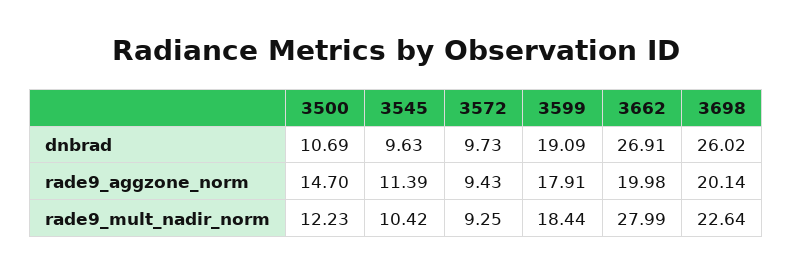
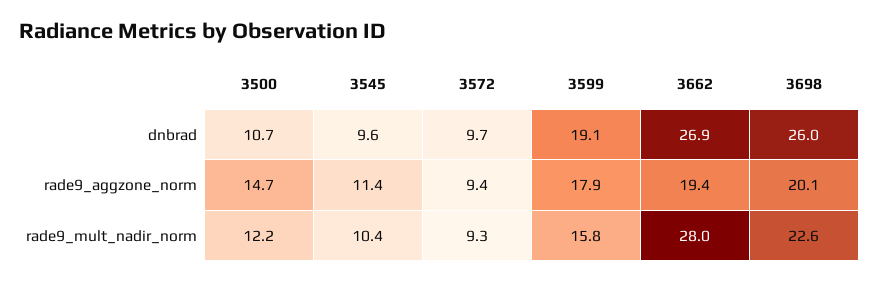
  {
    "3500": {
      "dnbrad": 10.69,
      "rade9_aggzone_norm": 14.7,
      "rade9_mult_nadir_norm": 12.23
    },
    "3545": {
      "dnbrad": 9.63,
      "rade9_aggzone_norm": 11.39,
      "rade9_mult_nadir_norm": 10.42
    },
    "3572": {
      "dnbrad": 9.73,
      "rade9_aggzone_norm": 9.43,
      "rade9_mult_nadir_norm": 9.25
    },
    "3599": {
      "dnbrad": 19.09,
      "rade9_aggzone_norm": 17.91,
-     "rade9_mult_nadir_norm": 18.44
+     "rade9_mult_nadir_norm": 15.8
    },
    "3662": {
      "dnbrad": 26.91,
-     "rade9_aggzone_norm": 19.98,
+     "rade9_aggzone_norm": 19.4,
      "rade9_mult_nadir_norm": 27.99
    },
    "3698": {
      "dnbrad": 26.02,
      "rade9_aggzone_norm": 20.14,
      "rade9_mult_nadir_norm": 22.64
    }
  }

